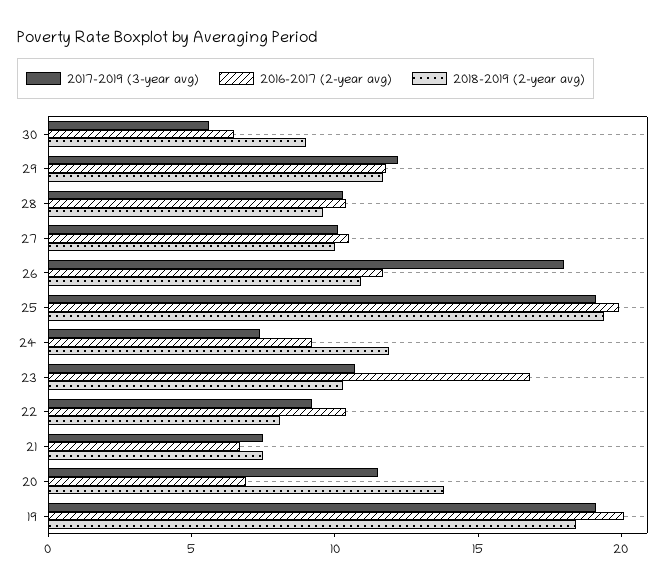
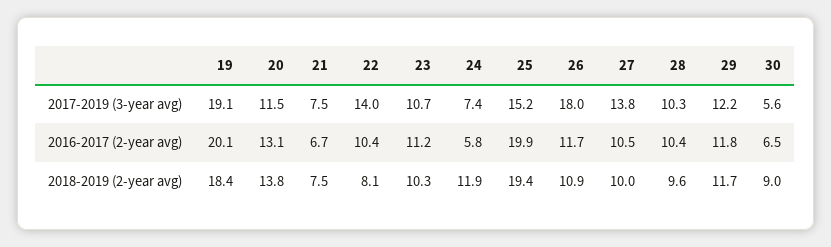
  {
    "2017-2019 (3-year avg)": {
      "30": 5.6,
      "29": 12.2,
      "28": 10.3,
-     "27": 10,
+     "27": 13.8,
      "26": 18,
-     "25": 19,
+     "25": 15.2,
      "24": 7.4,
      "23": 10.7,
-     "22": 9,
+     "22": 14,
      "21": 7.5,
      "20": 11.5,
      "19": 19.1
    },
    "2016-2017 (2-year avg)": {
      "30": 6.5,
      "29": 11.8,
      "28": 10.4,
      "27": 10.5,
      "26": 11.7,
      "25": 19.9,
-     "24": 9,
+     "24": 5.8,
-     "23": 17,
+     "23": 11.2,
      "22": 10.4,
      "21": 6.7,
-     "20": 7,
+     "20": 13.1,
      "19": 20.1
    },
    "2018-2019 (2-year avg)": {
      "30": 9,
      "29": 11.7,
      "28": 9.6,
      "27": 10,
      "26": 10.9,
      "25": 19.4,
      "24": 11.9,
      "23": 10.3,
      "22": 8.1,
      "21": 7.5,
      "20": 13.8,
      "19": 18.4
    }
  }

